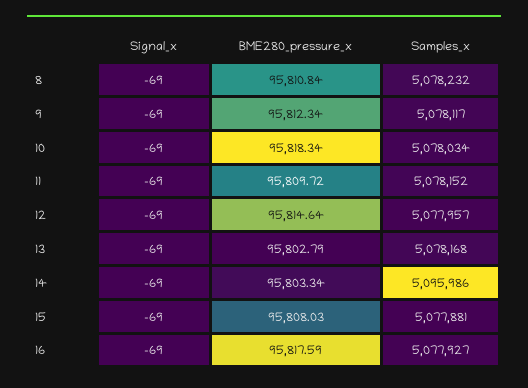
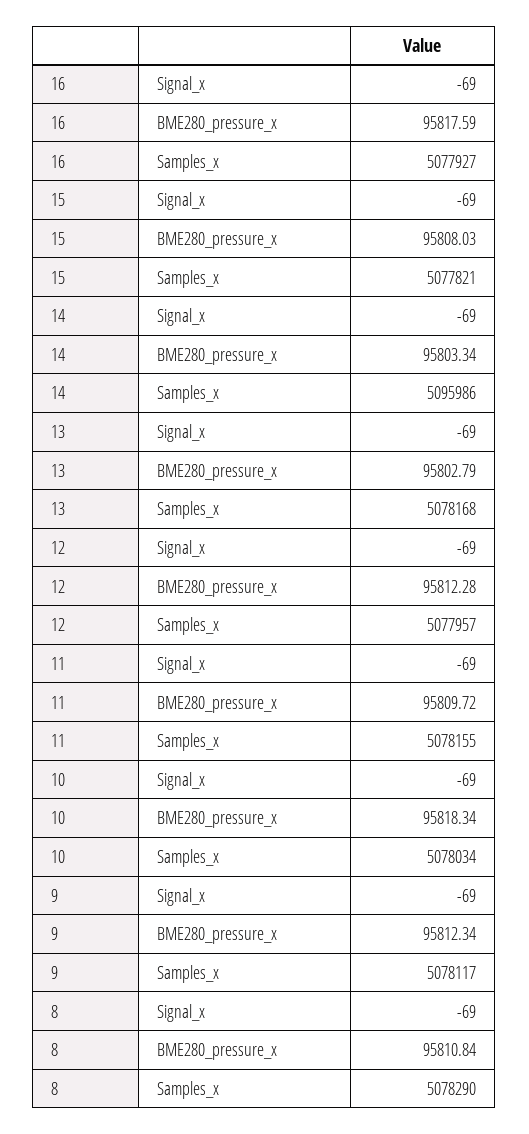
  {
    "Signal_x": {
      "8": -69,
      "9": -69,
      "10": -69,
      "11": -69,
      "12": -69,
      "13": -69,
      "14": -69,
      "15": -69,
      "16": -69
    },
    "BME280_pressure_x": {
      "8": 95810.84,
      "9": 95812.34,
      "10": 95818.34,
      "11": 95809.72,
-     "12": 95814.64,
+     "12": 95812.28,
      "13": 95802.79,
      "14": 95803.34,
      "15": 95808.03,
      "16": 95817.59
    },
    "Samples_x": {
-     "8": 5078232,
+     "8": 5078290,
      "9": 5078117,
      "10": 5078034,
-     "11": 5078152,
+     "11": 5078155,
      "12": 5077957,
      "13": 5078168,
      "14": 5095986,
-     "15": 5077881,
+     "15": 5077821,
      "16": 5077927
    }
  }

